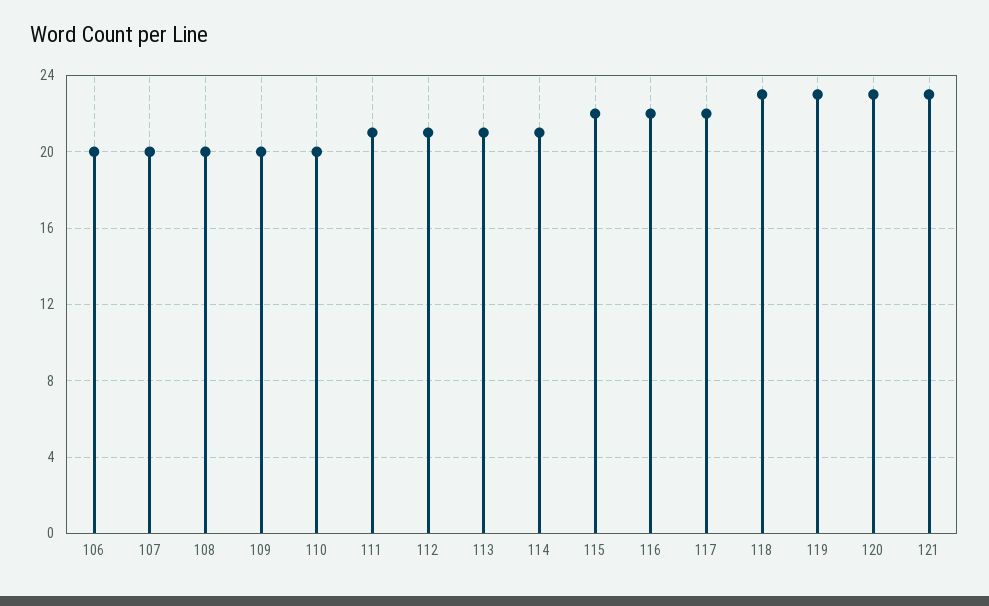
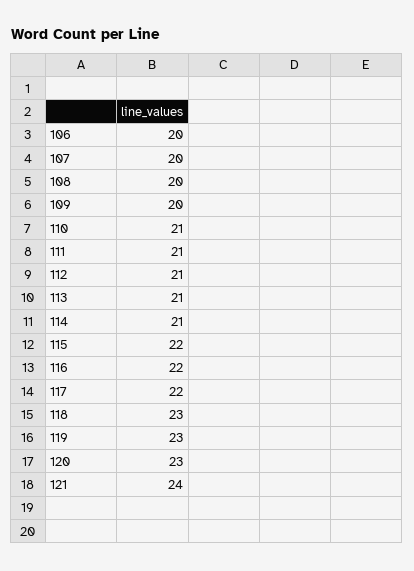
  {
    "106": 20,
    "107": 20,
    "108": 20,
    "109": 20,
-   "110": 20,
+   "110": 21,
    "111": 21,
    "112": 21,
    "113": 21,
    "114": 21,
    "115": 22,
    "116": 22,
    "117": 22,
    "118": 23,
    "119": 23,
    "120": 23,
-   "121": 23
+   "121": 24
  }

